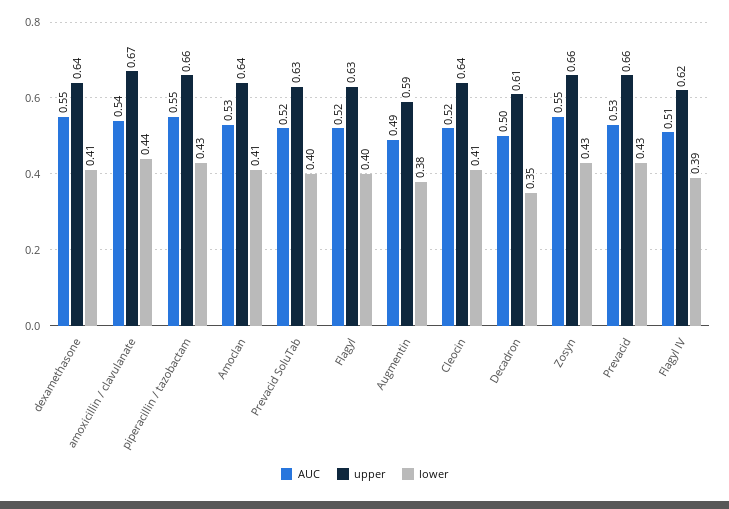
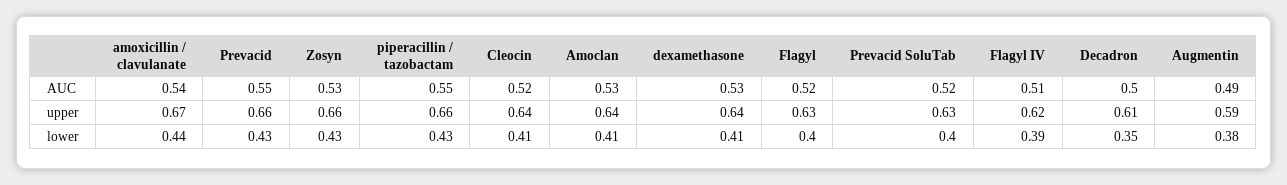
  {
    "AUC": {
-     "dexamethasone": 0.55,
+     "dexamethasone": 0.53,
      "amoxicillin / clavulanate": 0.54,
      "piperacillin / tazobactam": 0.55,
      "Amoclan": 0.53,
      "Prevacid SoluTab": 0.52,
      "Flagyl": 0.52,
      "Augmentin": 0.49,
      "Cleocin": 0.52,
      "Decadron": 0.5,
-     "Zosyn": 0.55,
+     "Zosyn": 0.53,
-     "Prevacid": 0.53,
+     "Prevacid": 0.55,
      "Flagyl IV": 0.51
    },
    "upper": {
      "dexamethasone": 0.64,
      "amoxicillin / clavulanate": 0.67,
      "piperacillin / tazobactam": 0.66,
      "Amoclan": 0.64,
      "Prevacid SoluTab": 0.63,
      "Flagyl": 0.63,
      "Augmentin": 0.59,
      "Cleocin": 0.64,
      "Decadron": 0.61,
      "Zosyn": 0.66,
      "Prevacid": 0.66,
      "Flagyl IV": 0.62
    },
    "lower": {
      "dexamethasone": 0.41,
      "amoxicillin / clavulanate": 0.44,
      "piperacillin / tazobactam": 0.43,
      "Amoclan": 0.41,
      "Prevacid SoluTab": 0.4,
      "Flagyl": 0.4,
      "Augmentin": 0.38,
      "Cleocin": 0.41,
      "Decadron": 0.35,
      "Zosyn": 0.43,
      "Prevacid": 0.43,
      "Flagyl IV": 0.39
    }
  }

